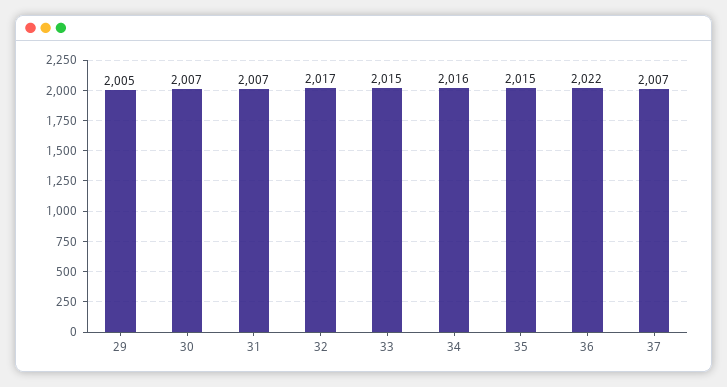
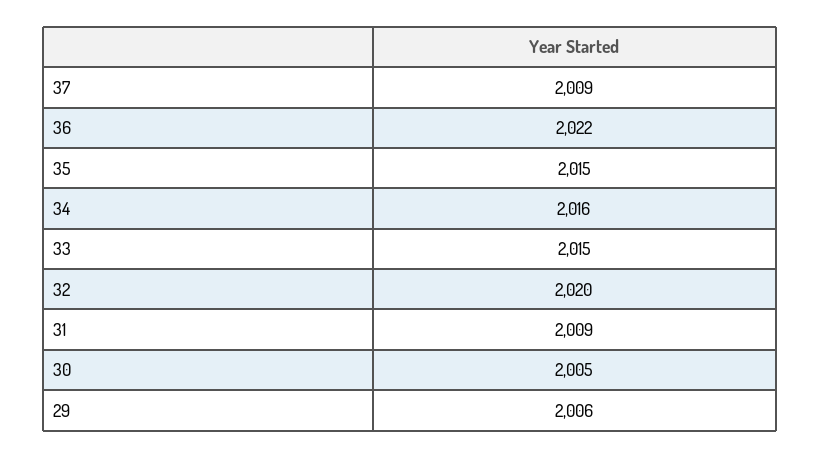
  {
-   "29": 2005,
+   "29": 2006,
-   "30": 2007,
+   "30": 2005,
-   "31": 2007,
+   "31": 2009,
-   "32": 2017,
+   "32": 2020,
    "33": 2015,
    "34": 2016,
    "35": 2015,
    "36": 2022,
-   "37": 2007
+   "37": 2009
  }

